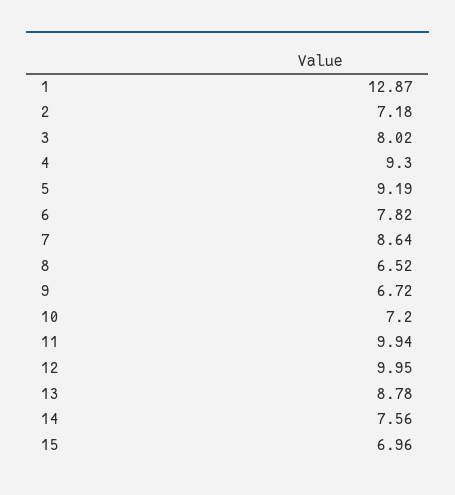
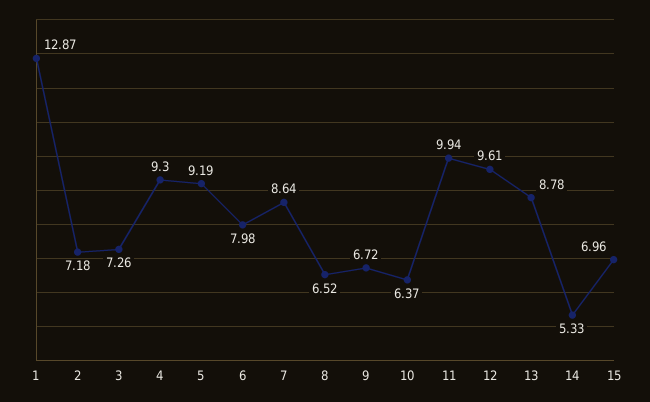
  {
    "1": 12.87,
    "2": 7.18,
-   "3": 8.02,
+   "3": 7.26,
    "4": 9.3,
    "5": 9.19,
-   "6": 7.82,
+   "6": 7.98,
    "7": 8.64,
    "8": 6.52,
    "9": 6.72,
-   "10": 7.2,
+   "10": 6.37,
    "11": 9.94,
-   "12": 9.95,
+   "12": 9.61,
    "13": 8.78,
-   "14": 7.56,
+   "14": 5.33,
    "15": 6.96
  }

